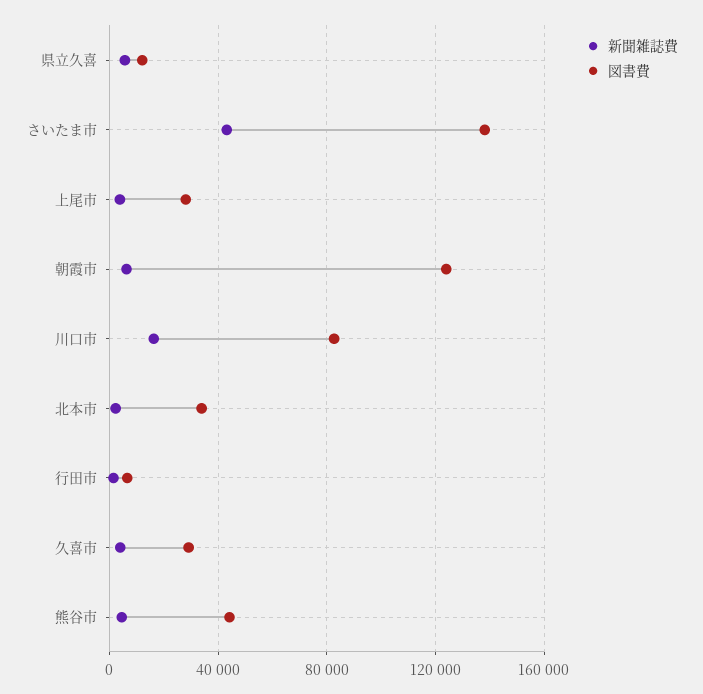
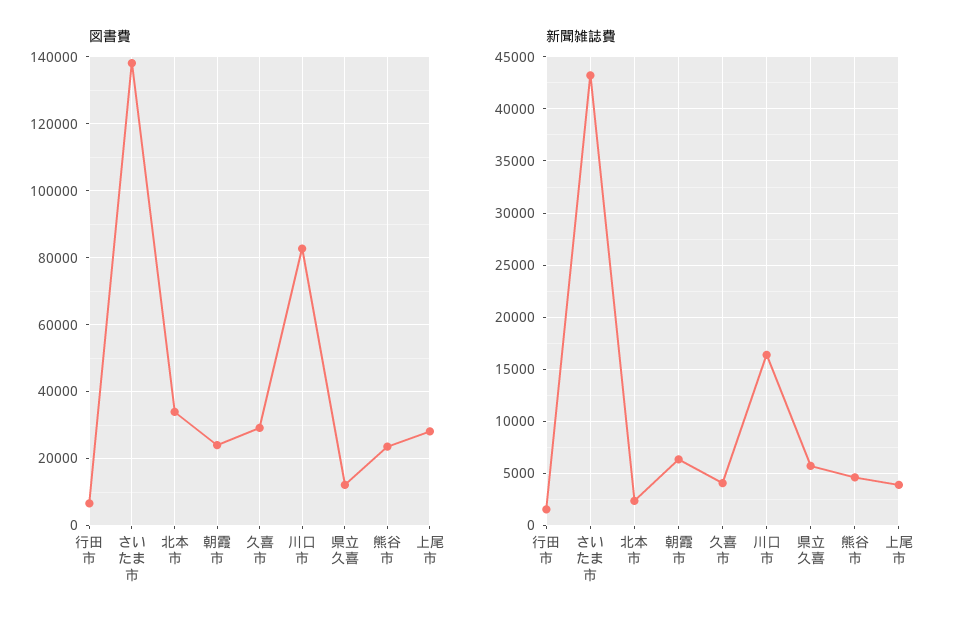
  {
    "新聞雑誌費": {
      "県立久喜": 6000,
      "さいたま市": 43000,
      "上尾市": 4000,
      "朝霞市": 6000,
      "川口市": 16000,
      "北本市": 2000,
      "行田市": 2000,
      "久喜市": 4000,
      "熊谷市": 5000
    },
    "図書費": {
      "県立久喜": 12000,
      "さいたま市": 138000,
      "上尾市": 28000,
-     "朝霞市": 125000,
+     "朝霞市": 24000,
      "川口市": 82000,
      "北本市": 34000,
      "行田市": 6000,
      "久喜市": 30000,
-     "熊谷市": 45000
+     "熊谷市": 24000
    }
  }

